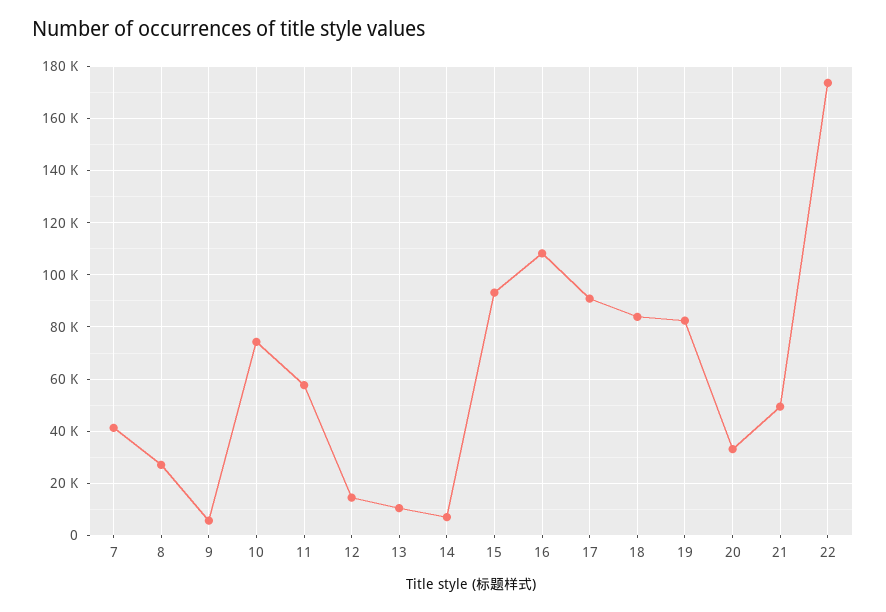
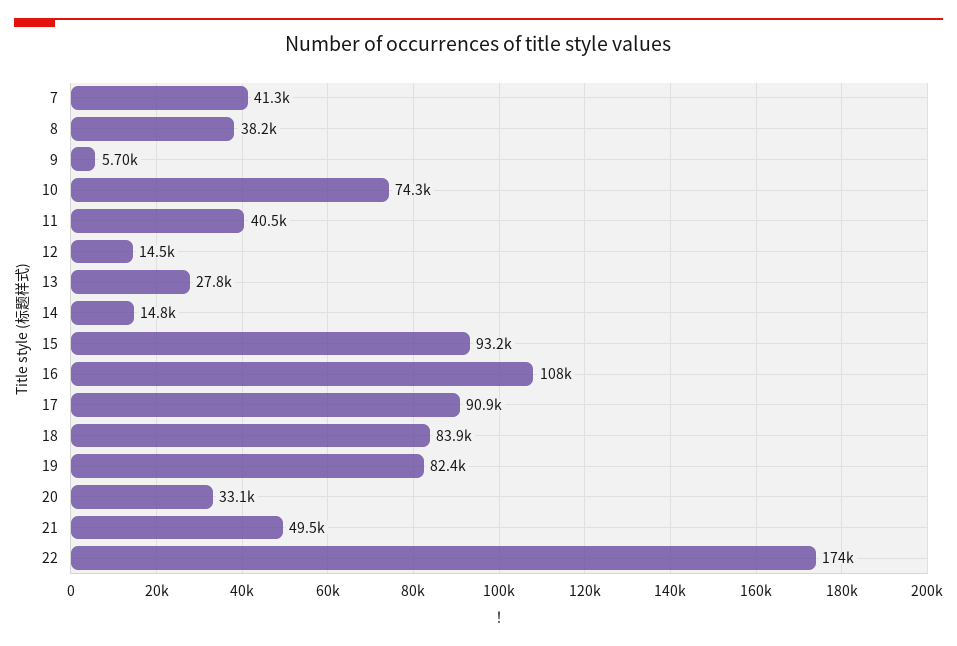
  {
    "7": 41300,
-   "8": 27500,
+   "8": 38200,
    "9": 5700,
    "10": 74300,
-   "11": 57500,
+   "11": 40500,
    "12": 14500,
-   "13": 10000,
+   "13": 27800,
-   "14": 7500,
+   "14": 14800,
    "15": 93200,
    "16": 108000,
    "17": 90900,
    "18": 83900,
    "19": 82400,
    "20": 33100,
    "21": 49500,
    "22": 174000
  }

